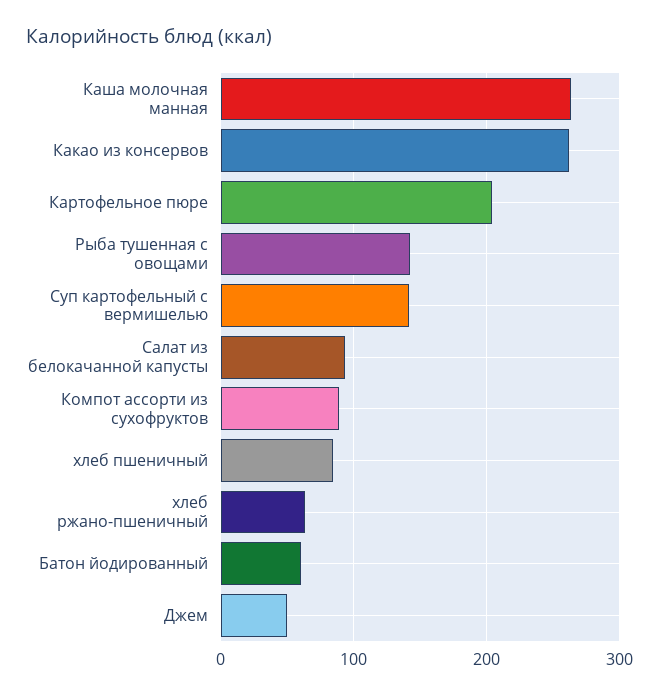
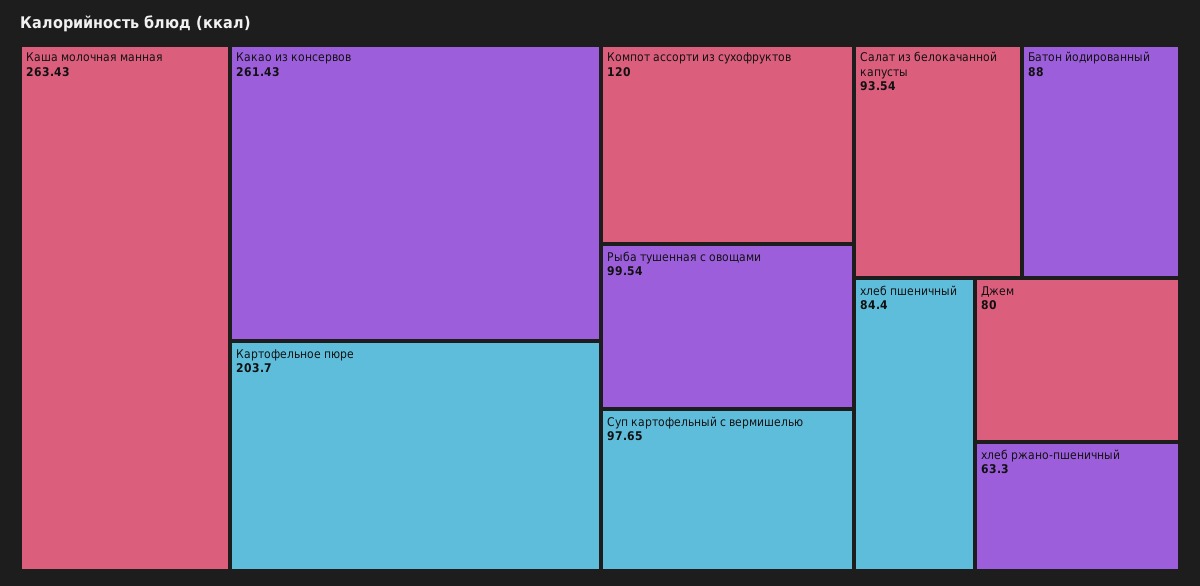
  {
    "Каша молочная манная": 263.43,
    "Какао из консервов": 261.43,
    "Картофельное пюре": 203.7,
-   "Рыба тушенная с овощами": 140,
+   "Рыба тушенная с овощами": 99.54,
-   "Суп картофельный с вермишелью": 140,
+   "Суп картофельный с вермишелью": 97.65,
    "Салат из белокачанной капусты": 93.54,
-   "Компот ассорти из сухофруктов": 90,
+   "Компот ассорти из сухофруктов": 120,
    "хлеб пшеничный": 84.4,
    "хлеб ржано-пшеничный": 63.3,
-   "Батон йодированный": 60,
+   "Батон йодированный": 88,
-   "Джем": 50
+   "Джем": 80
  }

